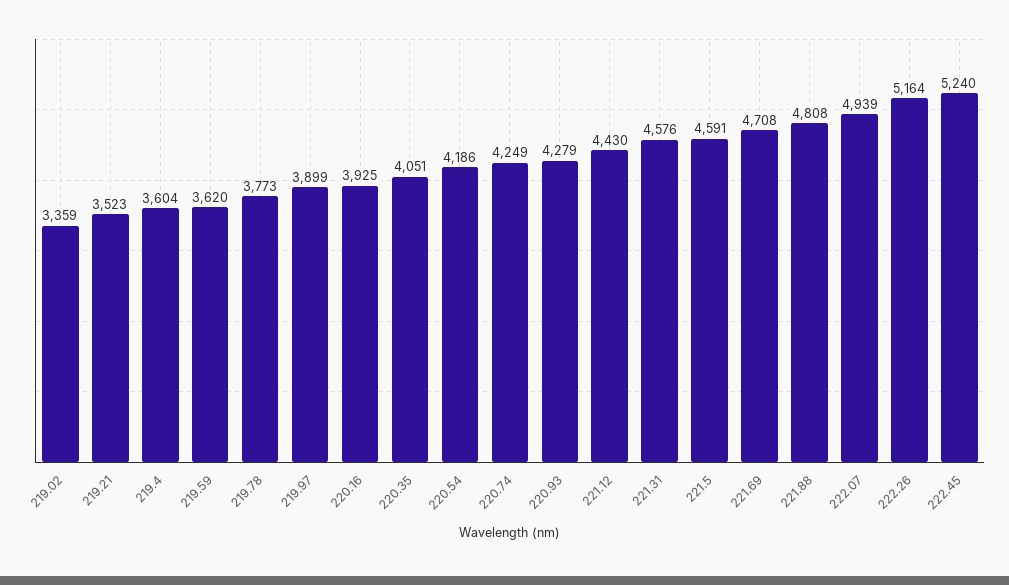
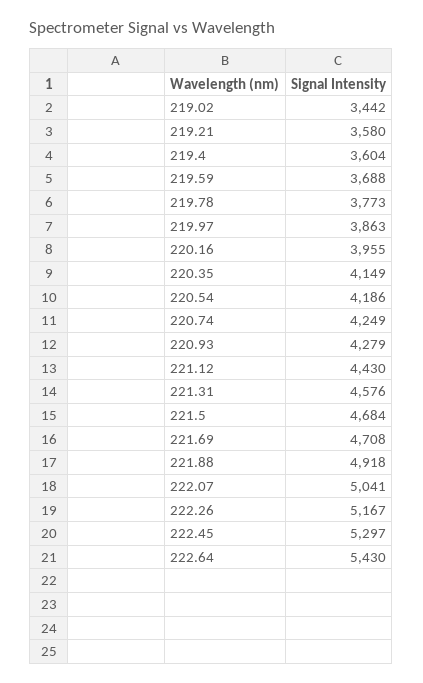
  {
-   "219.02": 3359,
+   "219.02": 3442,
-   "219.21": 3523,
+   "219.21": 3580,
    "219.4": 3604,
-   "219.59": 3620,
+   "219.59": 3688,
    "219.78": 3773,
-   "219.97": 3899,
+   "219.97": 3863,
-   "220.16": 3925,
+   "220.16": 3955,
-   "220.35": 4051,
+   "220.35": 4149,
    "220.54": 4186,
    "220.74": 4249,
    "220.93": 4279,
    "221.12": 4430,
    "221.31": 4576,
-   "221.5": 4591,
+   "221.5": 4684,
    "221.69": 4708,
-   "221.88": 4808,
+   "221.88": 4918,
-   "222.07": 4939,
+   "222.07": 5041,
-   "222.26": 5164,
+   "222.26": 5167,
-   "222.45": 5240
+   "222.45": 5297,
+   "222.64": 5430
  }

